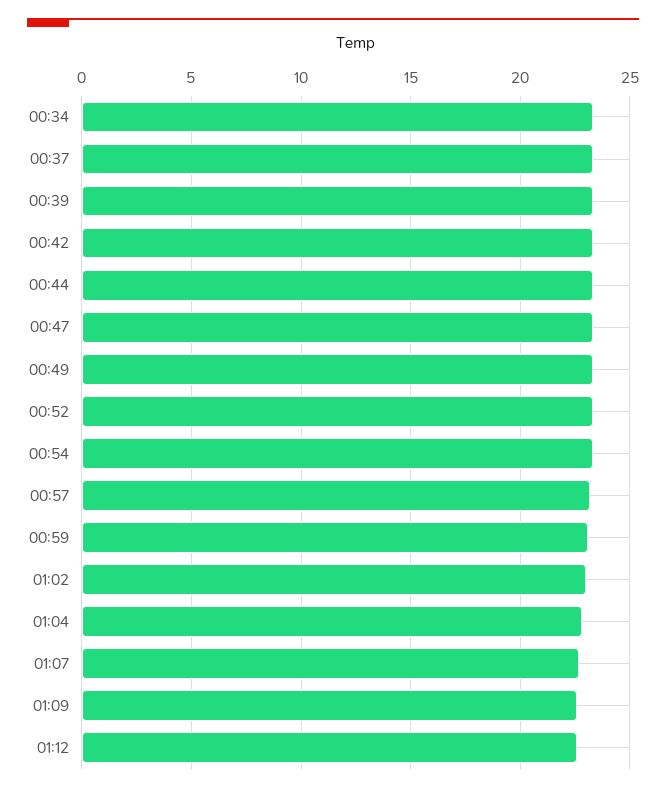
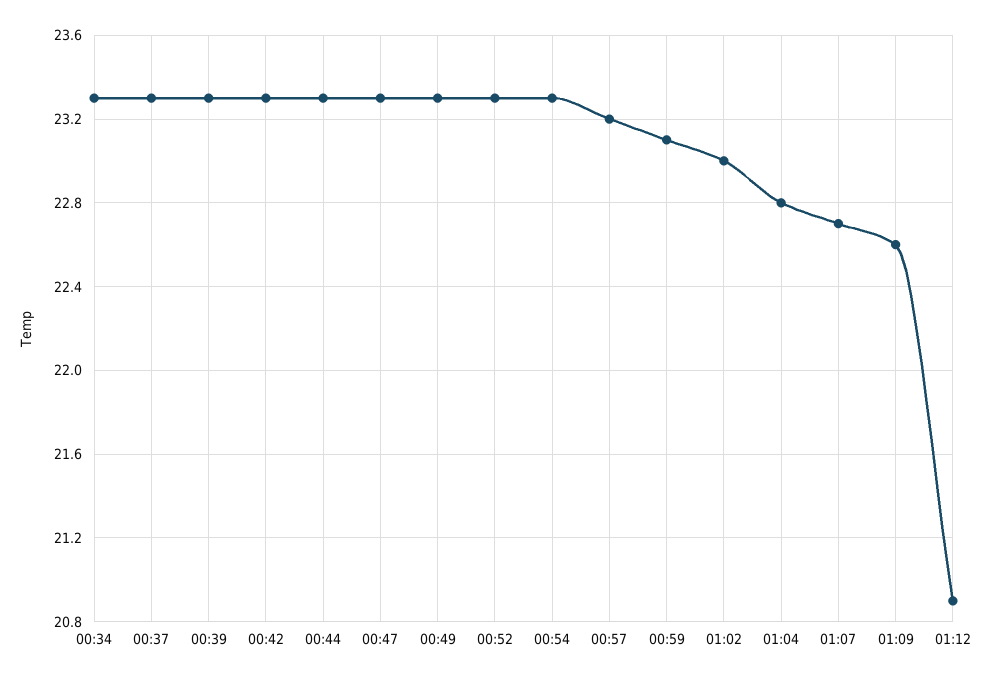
  {
    "00:34": 23.3,
    "00:37": 23.3,
    "00:39": 23.3,
    "00:42": 23.3,
    "00:44": 23.3,
    "00:47": 23.3,
    "00:49": 23.3,
    "00:52": 23.3,
    "00:54": 23.3,
    "00:57": 23.2,
    "00:59": 23.1,
    "01:02": 23,
    "01:04": 22.8,
    "01:07": 22.7,
    "01:09": 22.6,
-   "01:12": 22.5
+   "01:12": 20.9
  }

